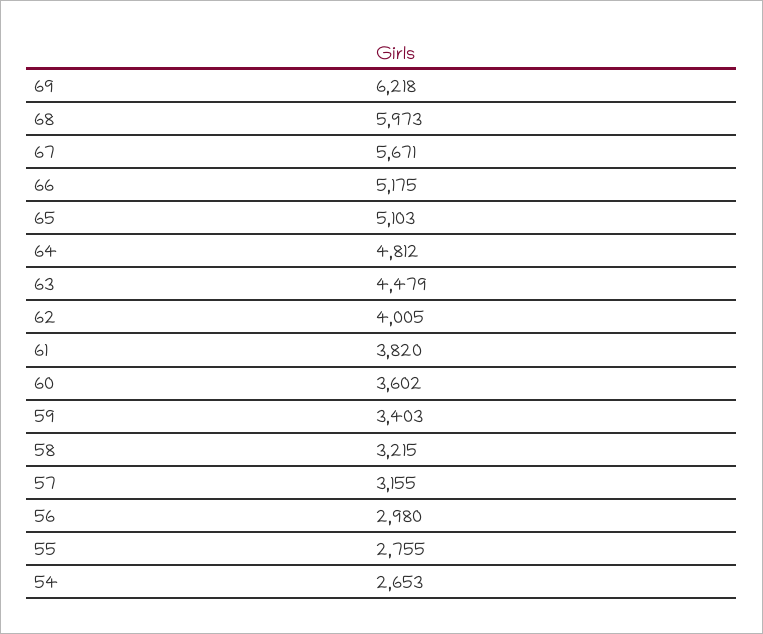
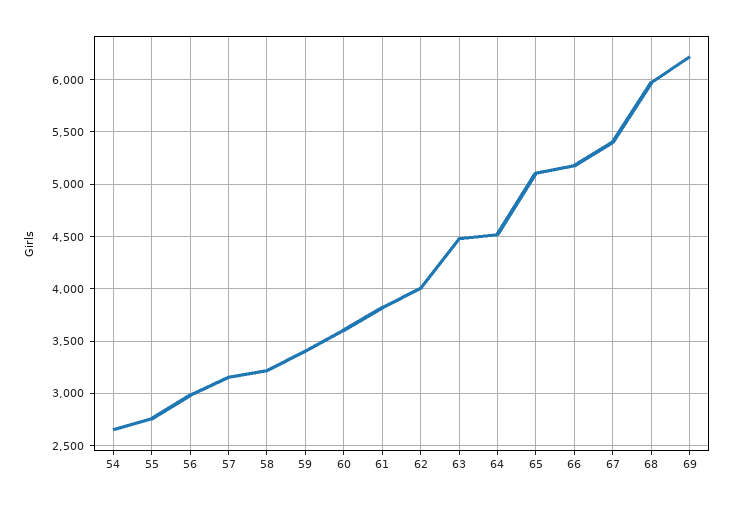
  {
    "69": 6218,
    "68": 5973,
-   "67": 5671,
+   "67": 5400,
    "66": 5175,
    "65": 5103,
-   "64": 4812,
+   "64": 4500,
    "63": 4479,
    "62": 4005,
    "61": 3820,
    "60": 3602,
    "59": 3403,
    "58": 3215,
    "57": 3155,
    "56": 2980,
    "55": 2755,
    "54": 2653
  }

